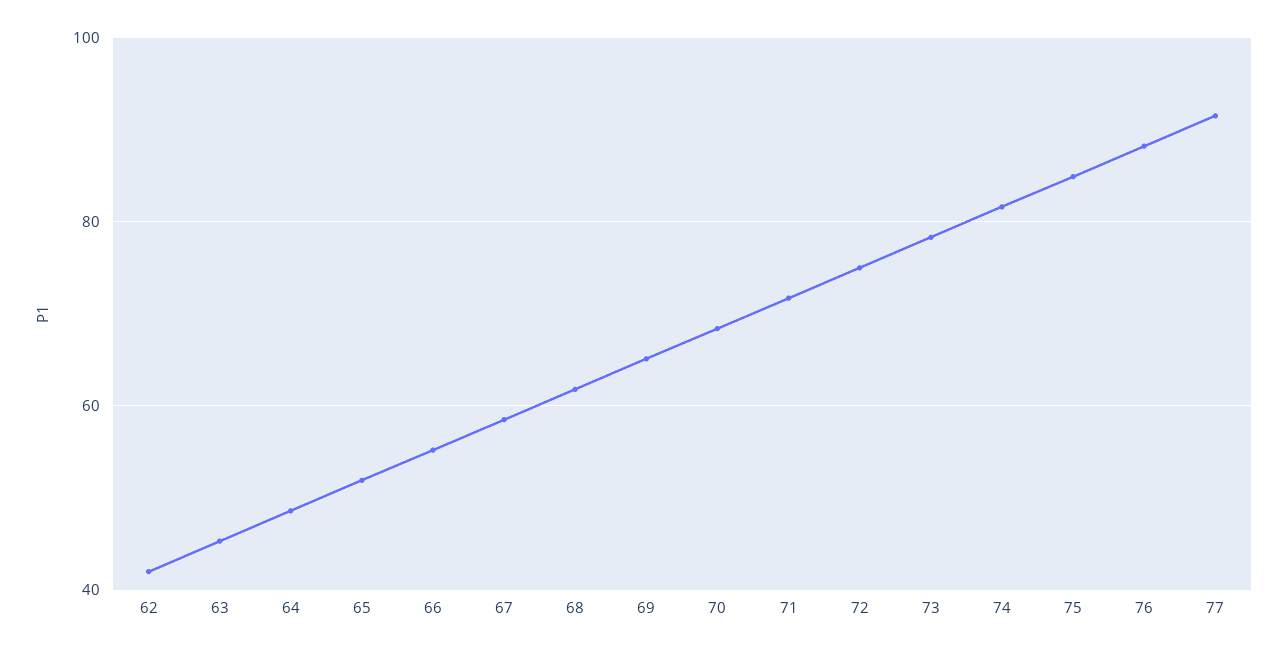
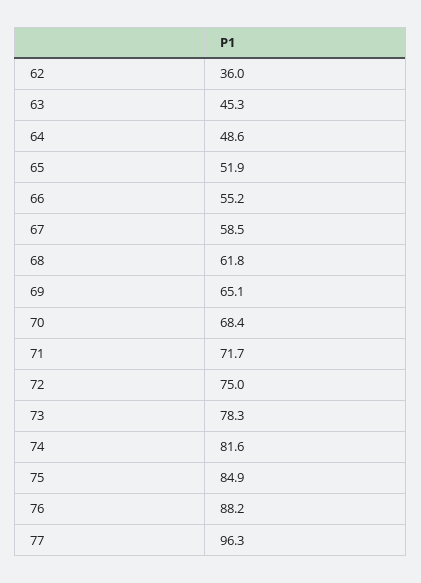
  {
-   "62": 42,
+   "62": 36,
    "63": 45.3,
    "64": 48.6,
    "65": 51.9,
    "66": 55.2,
    "67": 58.5,
    "68": 61.8,
    "69": 65.1,
    "70": 68.4,
    "71": 71.7,
    "72": 75,
    "73": 78.3,
    "74": 81.6,
    "75": 84.9,
    "76": 88.2,
-   "77": 92
+   "77": 96.3
  }

